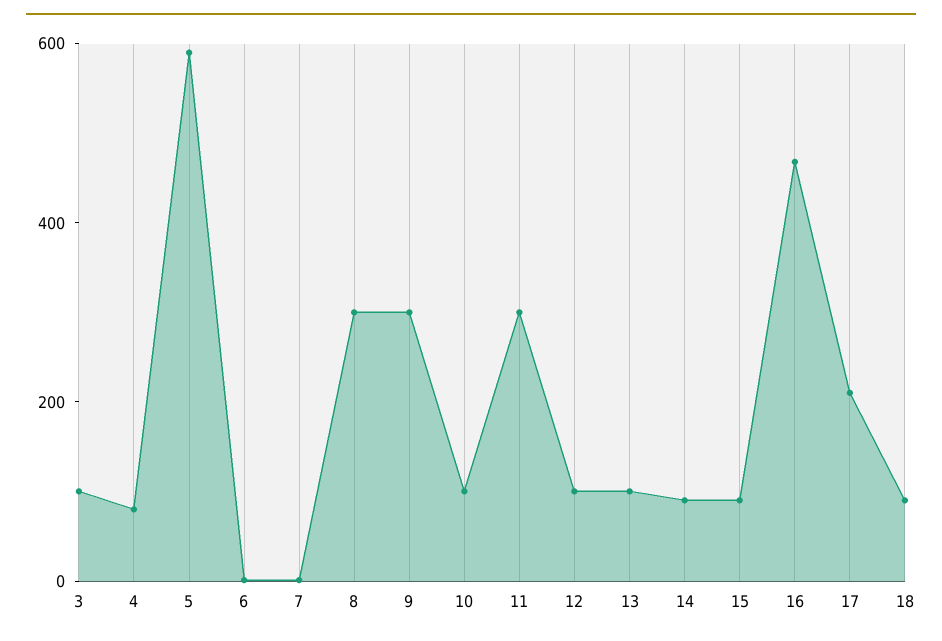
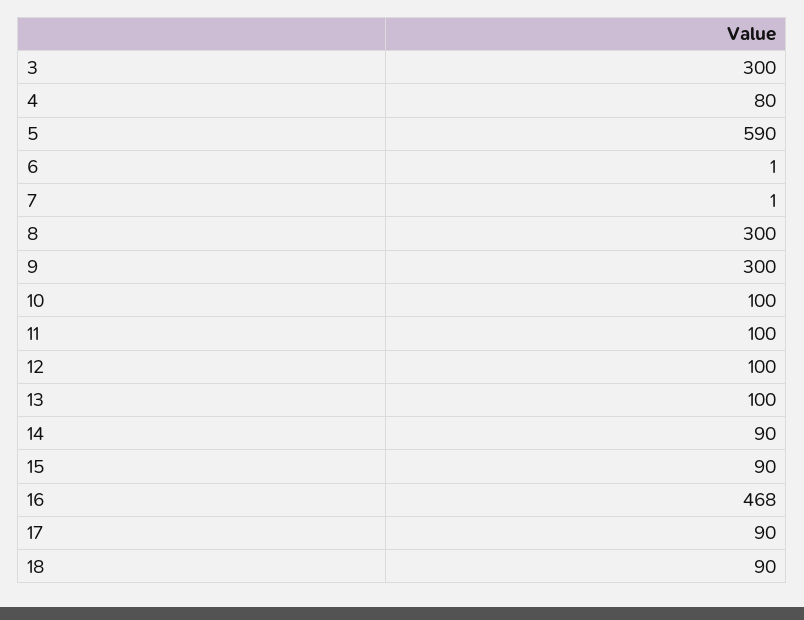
  {
-   "3": 100,
+   "3": 300,
    "4": 80,
    "5": 590,
    "6": 1,
    "7": 1,
    "8": 300,
    "9": 300,
    "10": 100,
-   "11": 300,
+   "11": 100,
    "12": 100,
    "13": 100,
    "14": 90,
    "15": 90,
    "16": 468,
-   "17": 200,
+   "17": 90,
    "18": 90
  }

